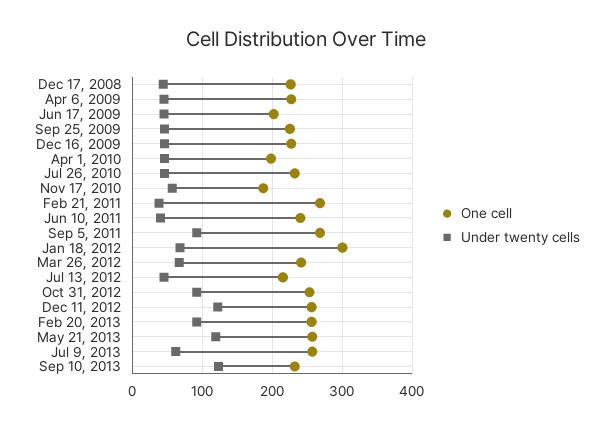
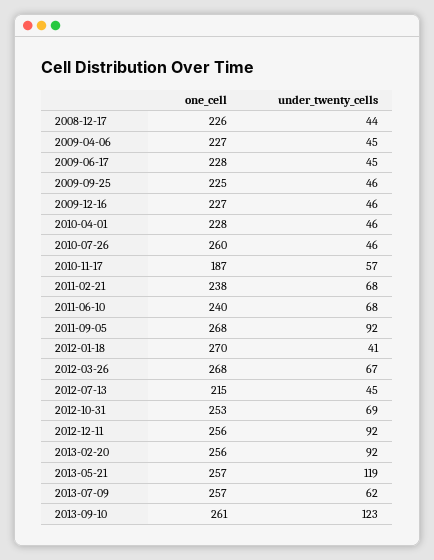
  {
    "One cell": {
      "Dec 17, 2008": 226,
      "Apr 6, 2009": 227,
-     "Jun 17, 2009": 200,
+     "Jun 17, 2009": 228,
      "Sep 25, 2009": 225,
      "Dec 16, 2009": 227,
-     "Apr 1, 2010": 200,
+     "Apr 1, 2010": 228,
-     "Jul 26, 2010": 230,
+     "Jul 26, 2010": 260,
      "Nov 17, 2010": 187,
-     "Feb 21, 2011": 270,
+     "Feb 21, 2011": 238,
      "Jun 10, 2011": 240,
      "Sep 5, 2011": 268,
-     "Jan 18, 2012": 300,
+     "Jan 18, 2012": 270,
-     "Mar 26, 2012": 240,
+     "Mar 26, 2012": 268,
      "Jul 13, 2012": 215,
      "Oct 31, 2012": 253,
      "Dec 11, 2012": 256,
      "Feb 20, 2013": 256,
      "May 21, 2013": 257,
      "Jul 9, 2013": 257,
-     "Sep 10, 2013": 230
+     "Sep 10, 2013": 261
    },
    "Under twenty cells": {
      "Dec 17, 2008": 44,
      "Apr 6, 2009": 45,
      "Jun 17, 2009": 45,
      "Sep 25, 2009": 46,
      "Dec 16, 2009": 46,
      "Apr 1, 2010": 46,
      "Jul 26, 2010": 46,
      "Nov 17, 2010": 57,
-     "Feb 21, 2011": 40,
+     "Feb 21, 2011": 68,
-     "Jun 10, 2011": 40,
+     "Jun 10, 2011": 68,
      "Sep 5, 2011": 92,
-     "Jan 18, 2012": 70,
+     "Jan 18, 2012": 41,
      "Mar 26, 2012": 67,
      "Jul 13, 2012": 45,
-     "Oct 31, 2012": 90,
+     "Oct 31, 2012": 69,
-     "Dec 11, 2012": 120,
+     "Dec 11, 2012": 92,
      "Feb 20, 2013": 92,
      "May 21, 2013": 119,
      "Jul 9, 2013": 62,
      "Sep 10, 2013": 123
    }
  }

